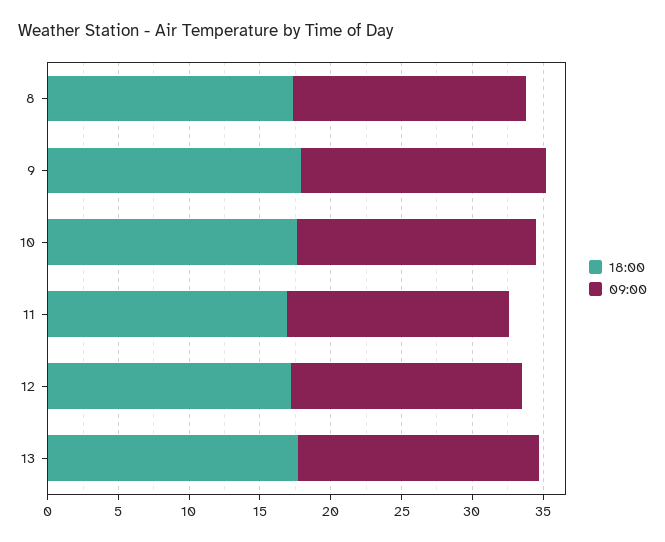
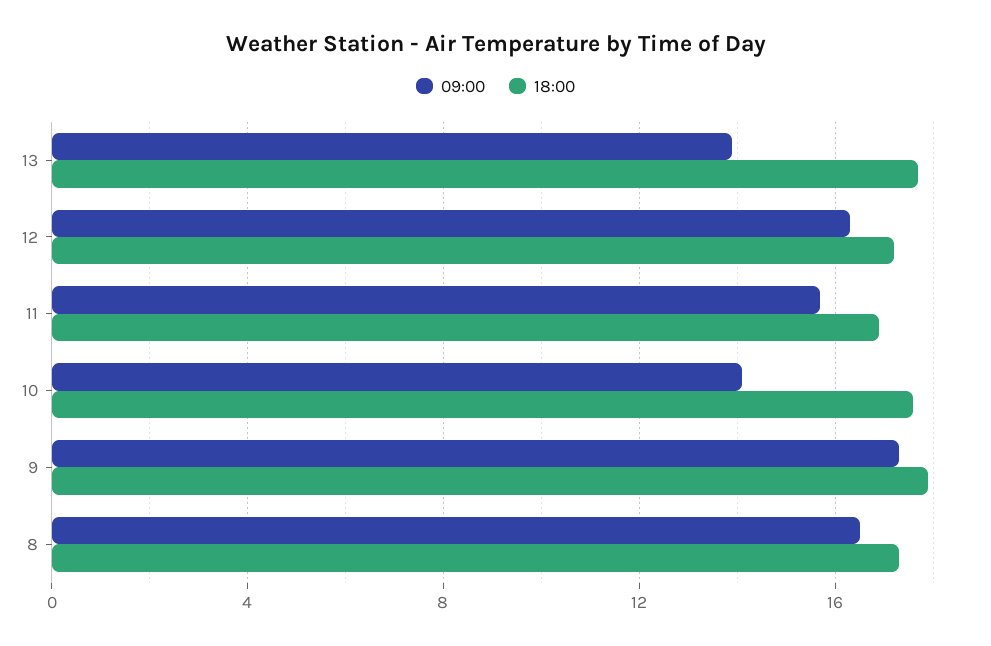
  {
    "18:00": {
      "8": 17.5,
      "9": 18,
      "10": 17.5,
      "11": 17,
      "12": 17,
      "13": 17.5
    },
    "09:00": {
      "8": 16.5,
      "9": 17.5,
-     "10": 17,
+     "10": 14,
      "11": 15.5,
      "12": 16.5,
-     "13": 17
+     "13": 14
    }
  }

